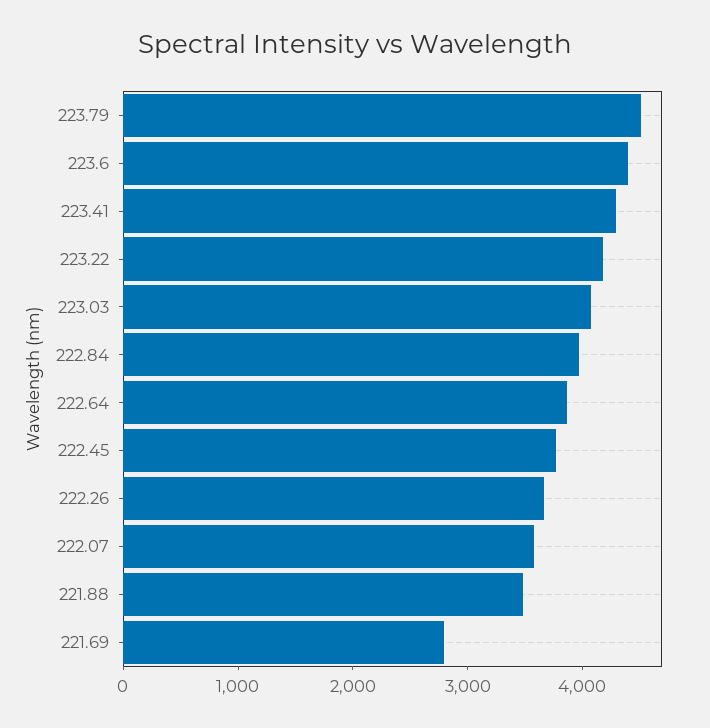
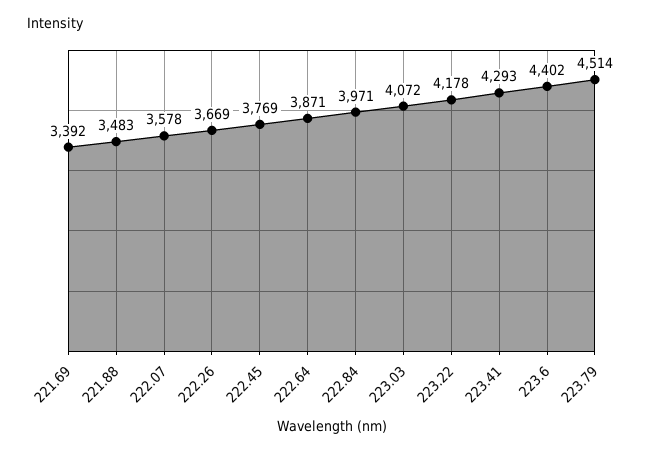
  {
    "223.79": 4514,
    "223.6": 4402,
    "223.41": 4293,
    "223.22": 4178,
    "223.03": 4072,
    "222.84": 3971,
    "222.64": 3871,
    "222.45": 3769,
    "222.26": 3669,
    "222.07": 3578,
    "221.88": 3483,
-   "221.69": 2800
+   "221.69": 3392
  }

